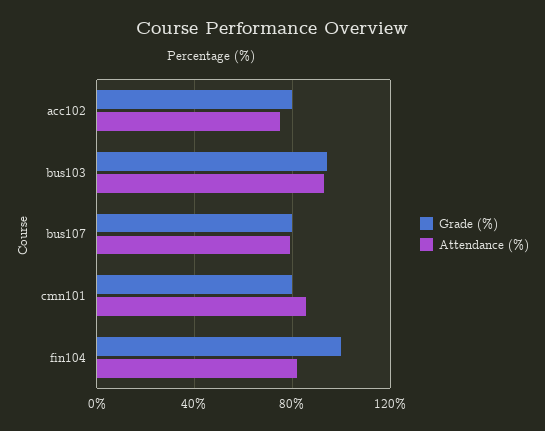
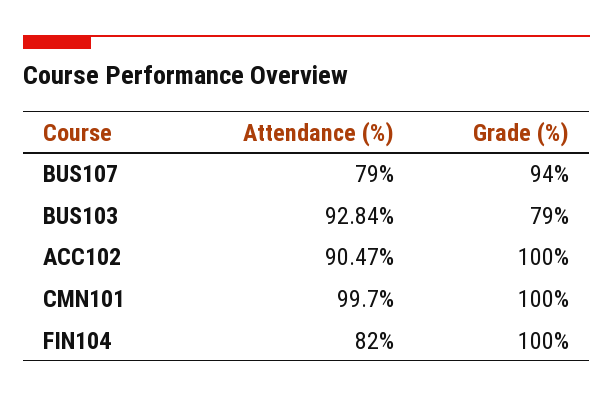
  {
    "Grade (%)": {
-     "acc102": 80,
+     "acc102": 100,
-     "bus103": 95,
+     "bus103": 79,
-     "bus107": 80,
+     "bus107": 94,
-     "cmn101": 80,
+     "cmn101": 100,
      "fin104": 100
    },
    "Attendance (%)": {
-     "acc102": 75,
+     "acc102": 90.47,
      "bus103": 92.84,
      "bus107": 79,
-     "cmn101": 85,
+     "cmn101": 99.7,
      "fin104": 82
    }
  }

